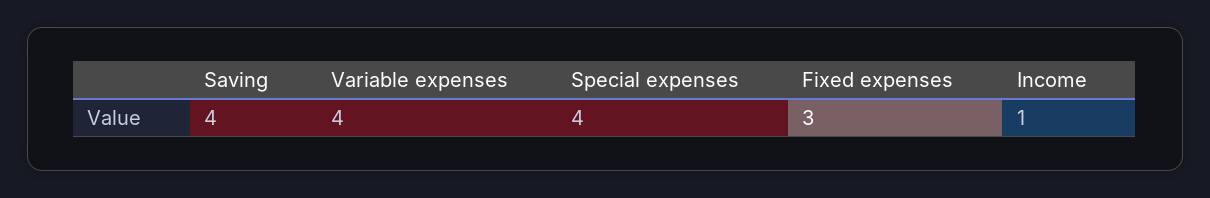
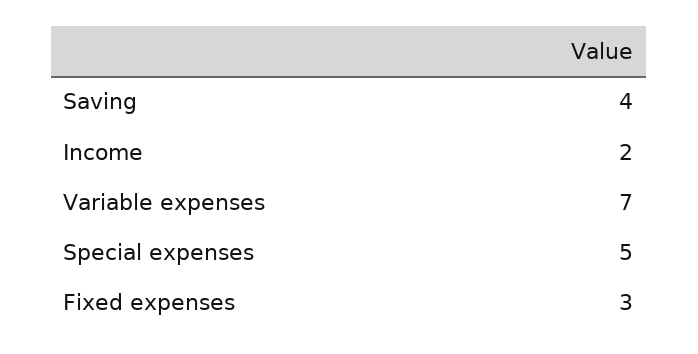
  {
    "Saving": 4,
-   "Variable expenses": 4,
+   "Variable expenses": 7,
-   "Special expenses": 4,
+   "Special expenses": 5,
    "Fixed expenses": 3,
-   "Income": 1
+   "Income": 2
  }

